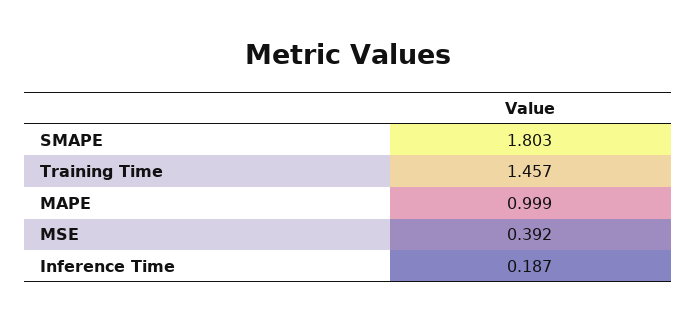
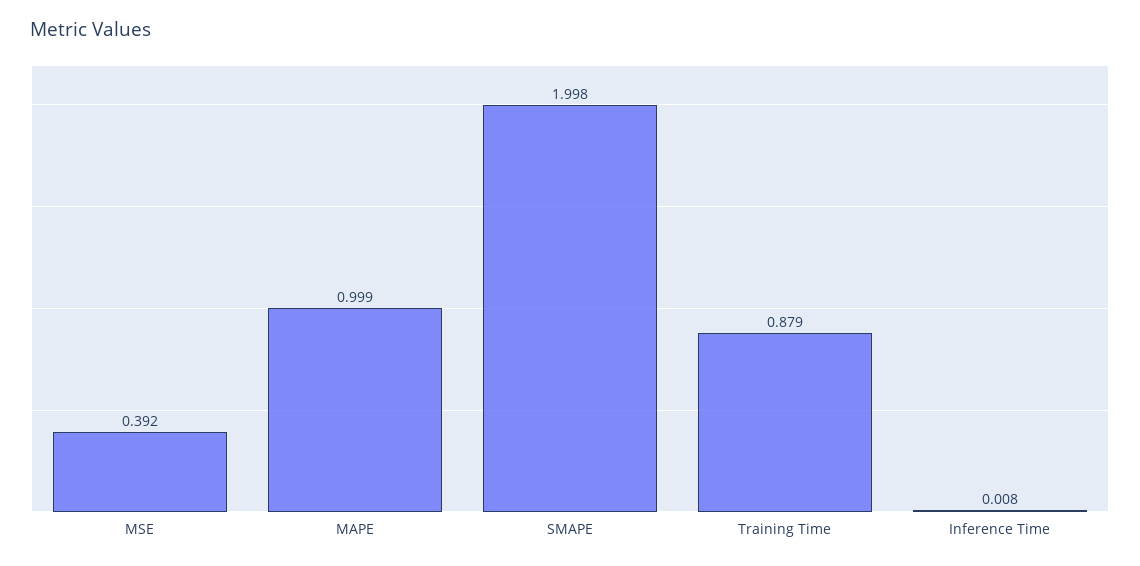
  {
-   "SMAPE": 1.803,
+   "SMAPE": 1.998,
-   "Training Time": 1.457,
+   "Training Time": 0.879,
    "MAPE": 0.999,
    "MSE": 0.392,
-   "Inference Time": 0.187
+   "Inference Time": 0.008
  }

